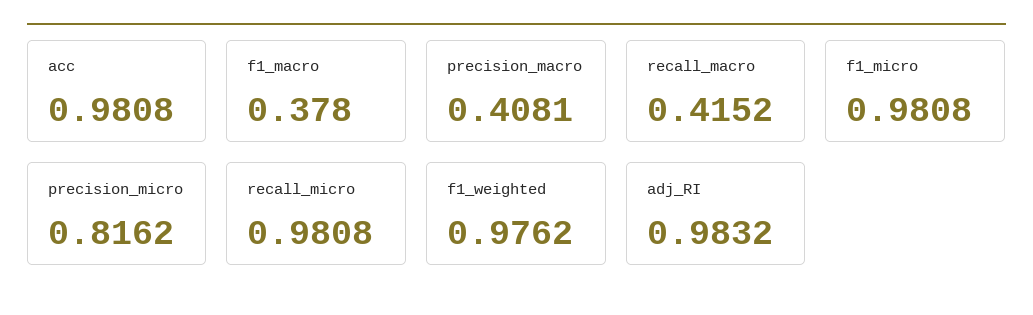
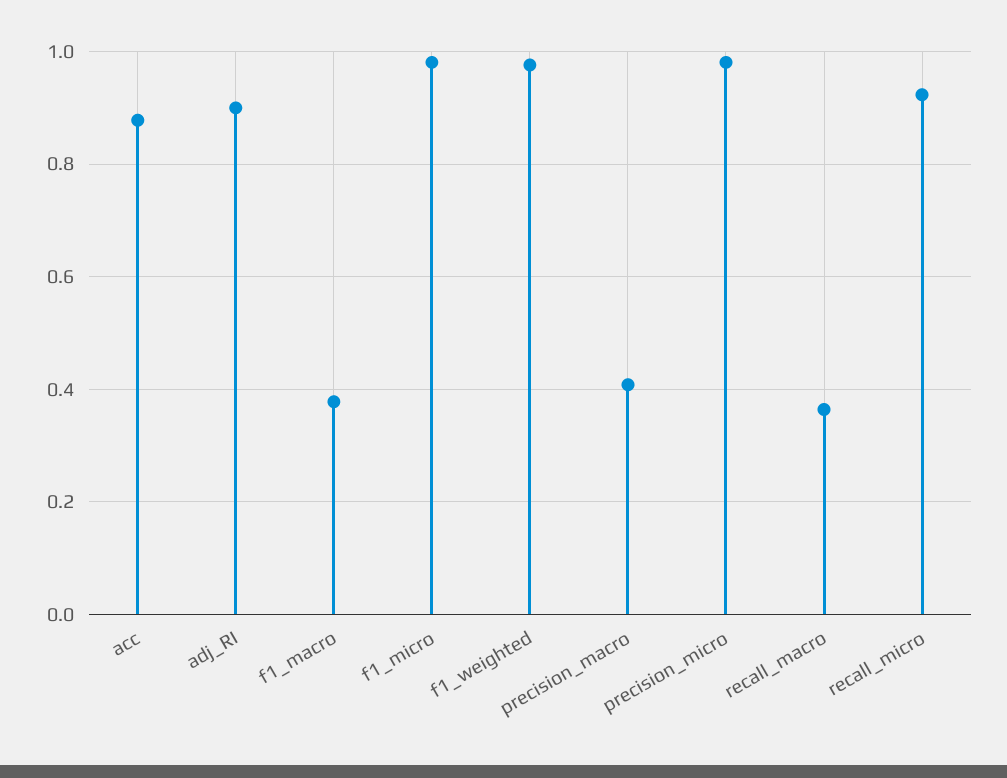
  {
-   "acc": 0.9808,
+   "acc": 0.88,
    "f1_macro": 0.378,
    "precision_macro": 0.4081,
-   "recall_macro": 0.4152,
+   "recall_macro": 0.36,
    "f1_micro": 0.9808,
-   "precision_micro": 0.8162,
+   "precision_micro": 0.98,
-   "recall_micro": 0.9808,
+   "recall_micro": 0.92,
    "f1_weighted": 0.9762,
-   "adj_RI": 0.9832
+   "adj_RI": 0.9
  }

